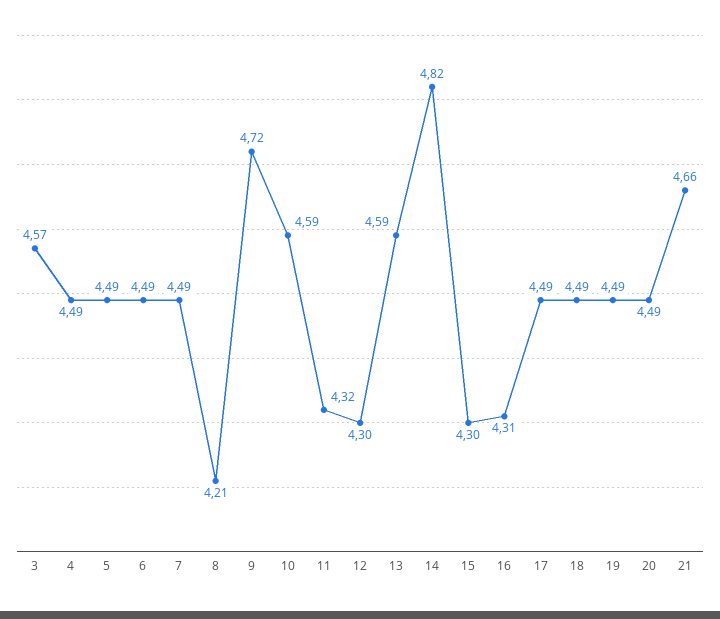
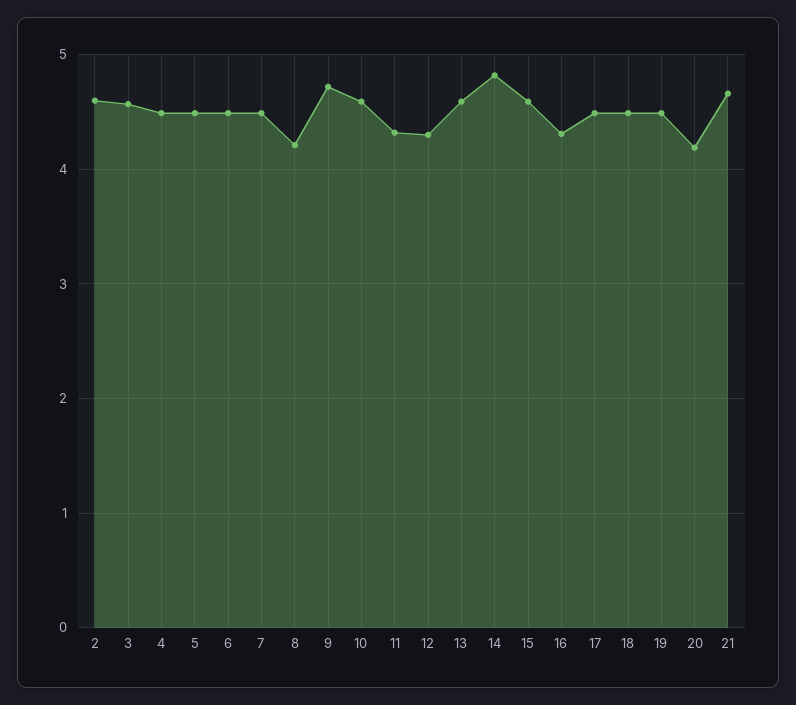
  {
    "3": 4.57,
    "4": 4.49,
    "5": 4.49,
    "6": 4.49,
    "7": 4.49,
    "8": 4.21,
    "9": 4.72,
    "10": 4.59,
    "11": 4.32,
    "12": 4.3,
    "13": 4.59,
    "14": 4.82,
-   "15": 4.3,
+   "15": 4.6,
    "16": 4.31,
    "17": 4.49,
    "18": 4.49,
    "19": 4.49,
-   "20": 4.49,
+   "20": 4.2,
-   "21": 4.66
+   "21": 4.66,
+   "2": 4.6
  }

